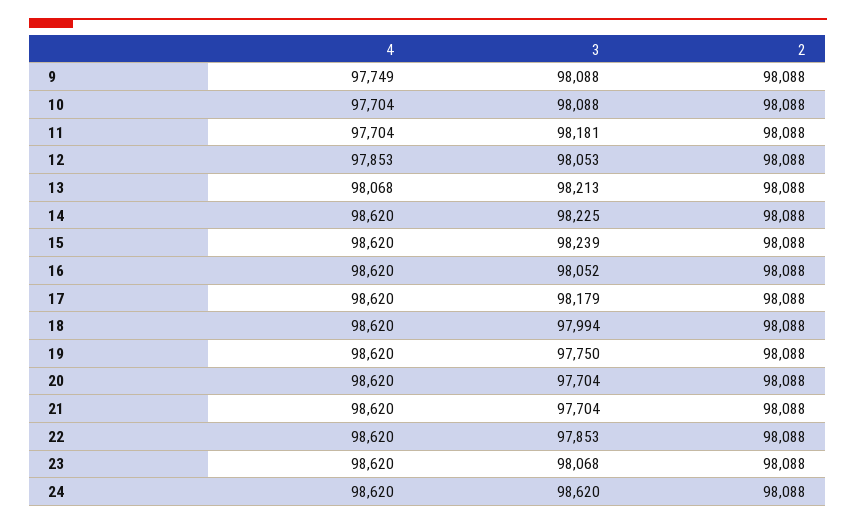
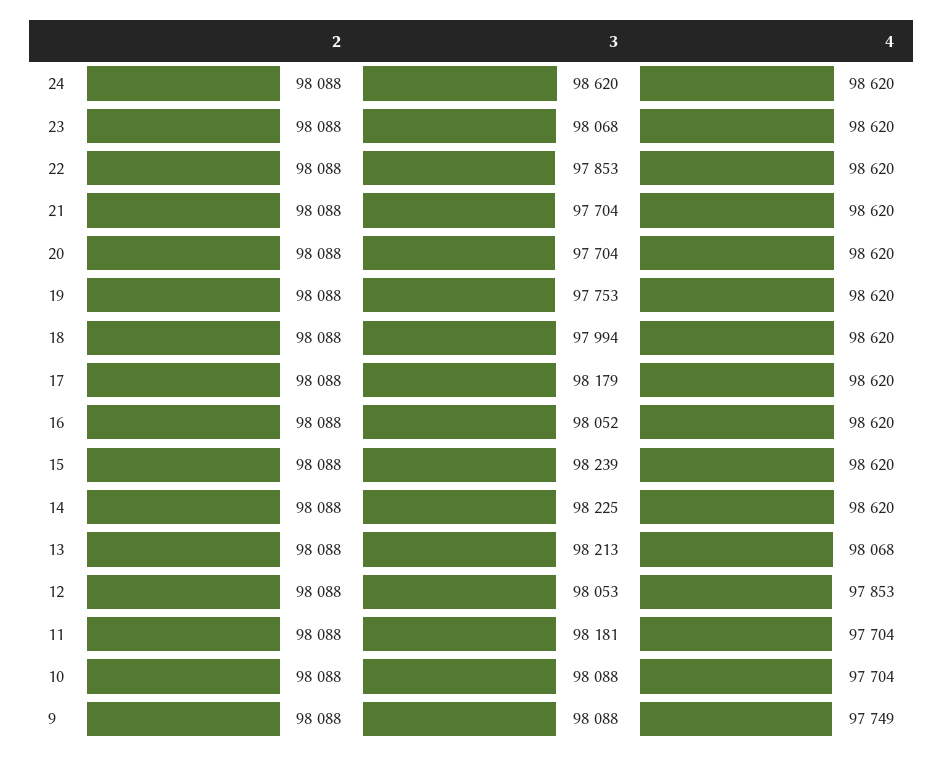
  {
    "4": {
      "9": 97749,
      "10": 97704,
      "11": 97704,
      "12": 97853,
      "13": 98068,
      "14": 98620,
      "15": 98620,
      "16": 98620,
      "17": 98620,
      "18": 98620,
      "19": 98620,
      "20": 98620,
      "21": 98620,
      "22": 98620,
      "23": 98620,
      "24": 98620
    },
    "3": {
      "9": 98088,
      "10": 98088,
      "11": 98181,
      "12": 98053,
      "13": 98213,
      "14": 98225,
      "15": 98239,
      "16": 98052,
      "17": 98179,
      "18": 97994,
-     "19": 97750,
+     "19": 97753,
      "20": 97704,
      "21": 97704,
      "22": 97853,
      "23": 98068,
      "24": 98620
    },
    "2": {
      "9": 98088,
      "10": 98088,
      "11": 98088,
      "12": 98088,
      "13": 98088,
      "14": 98088,
      "15": 98088,
      "16": 98088,
      "17": 98088,
      "18": 98088,
      "19": 98088,
      "20": 98088,
      "21": 98088,
      "22": 98088,
      "23": 98088,
      "24": 98088
    }
  }

